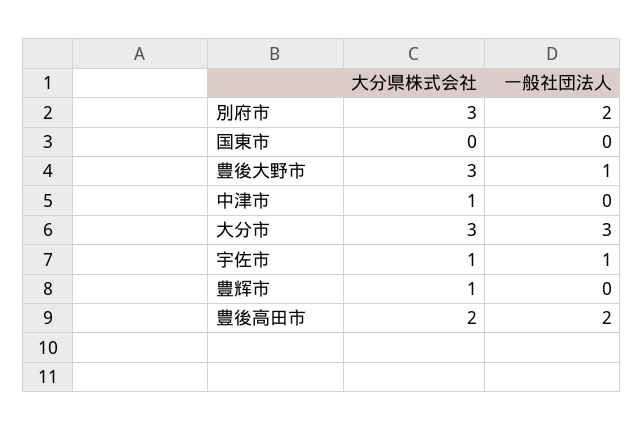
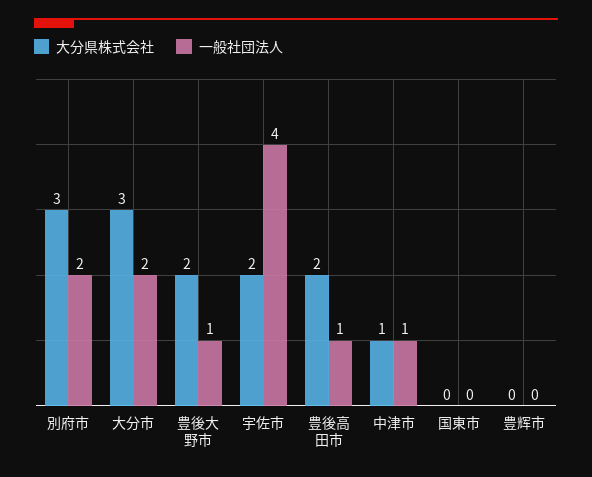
  {
    "大分県株式会社": {
      "別府市": 3,
      "国東市": 0,
-     "豊後大野市": 3,
+     "豊後大野市": 2,
      "中津市": 1,
      "大分市": 3,
-     "宇佐市": 1,
+     "宇佐市": 2,
-     "豊辉市": 1,
+     "豊辉市": 0,
      "豊後高田市": 2
    },
    "一般社団法人": {
      "別府市": 2,
      "国東市": 0,
      "豊後大野市": 1,
-     "中津市": 0,
+     "中津市": 1,
-     "大分市": 3,
+     "大分市": 2,
-     "宇佐市": 1,
+     "宇佐市": 4,
      "豊辉市": 0,
-     "豊後高田市": 2
+     "豊後高田市": 1
    }
  }

